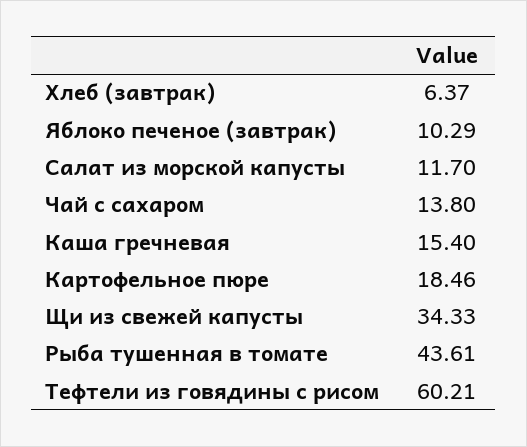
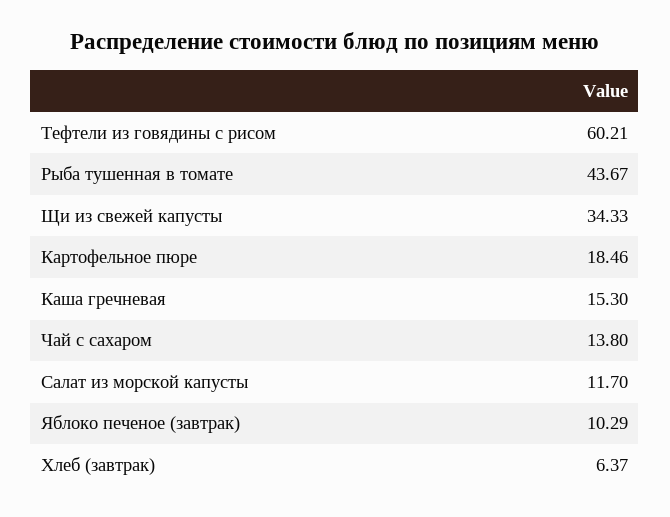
  {
    "Хлеб (завтрак)": 6.37,
    "Яблоко печеное (завтрак)": 10.29,
    "Салат из морской капусты": 11.7,
    "Чай с сахаром": 13.8,
-   "Каша гречневая": 15.4,
+   "Каша гречневая": 15.3,
    "Картофельное пюре": 18.46,
    "Щи из свежей капусты": 34.33,
-   "Рыба тушенная в томате": 43.61,
+   "Рыба тушенная в томате": 43.67,
    "Тефтели из говядины с рисом": 60.21
  }

